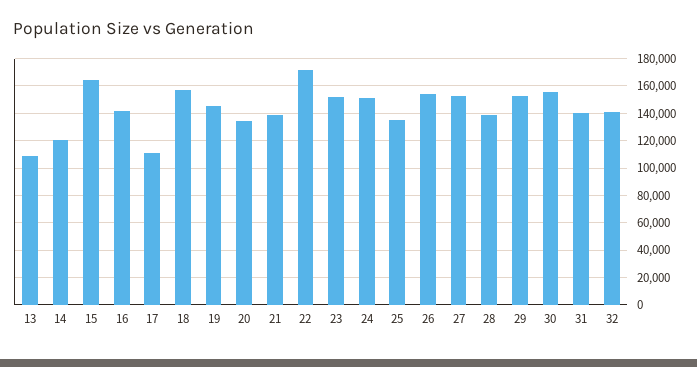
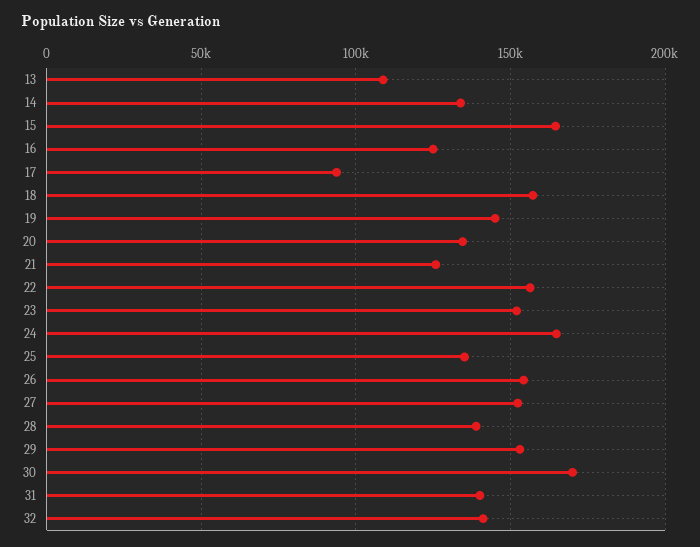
  {
    "13": 110000,
-   "14": 120000,
+   "14": 135000,
    "15": 165000,
-   "16": 140000,
+   "16": 125000,
-   "17": 110000,
+   "17": 95000,
    "18": 155000,
    "19": 145000,
    "20": 135000,
-   "21": 140000,
+   "21": 125000,
-   "22": 170000,
+   "22": 155000,
    "23": 150000,
-   "24": 150000,
+   "24": 165000,
    "25": 135000,
    "26": 155000,
    "27": 150000,
    "28": 140000,
    "29": 155000,
-   "30": 155000,
+   "30": 170000,
    "31": 140000,
    "32": 140000
  }

